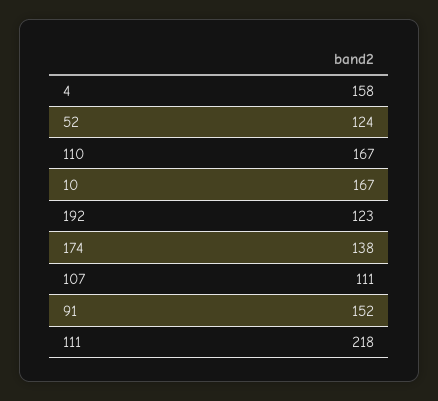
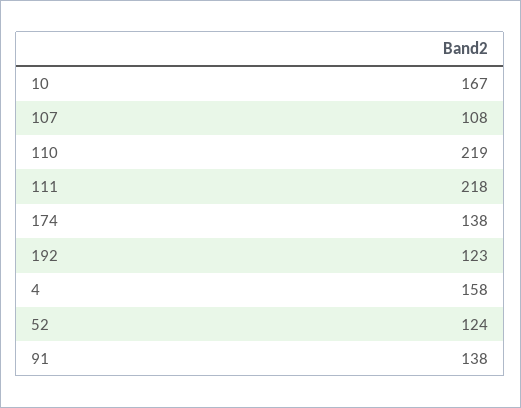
  {
    "4": 158,
    "52": 124,
-   "110": 167,
+   "110": 219,
    "10": 167,
    "192": 123,
    "174": 138,
-   "107": 111,
+   "107": 108,
-   "91": 152,
+   "91": 138,
    "111": 218
  }

